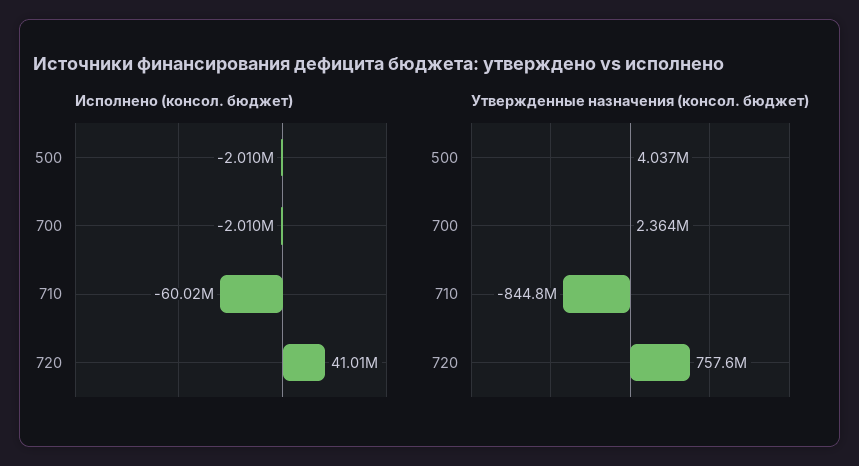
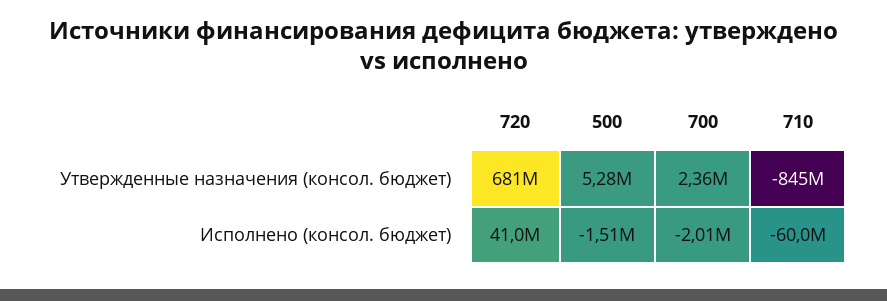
  {
    "Исполнено (консол. бюджет)": {
-     "500": -2010000,
+     "500": -1510000,
      "700": -2010000,
      "710": -60020000,
      "720": 41010000
    },
    "Утвержденные назначения (консол. бюджет)": {
-     "500": 4037000,
+     "500": 5280000,
      "700": 2364000,
      "710": -844800000,
-     "720": 757600000
+     "720": 681000000
    }
  }

